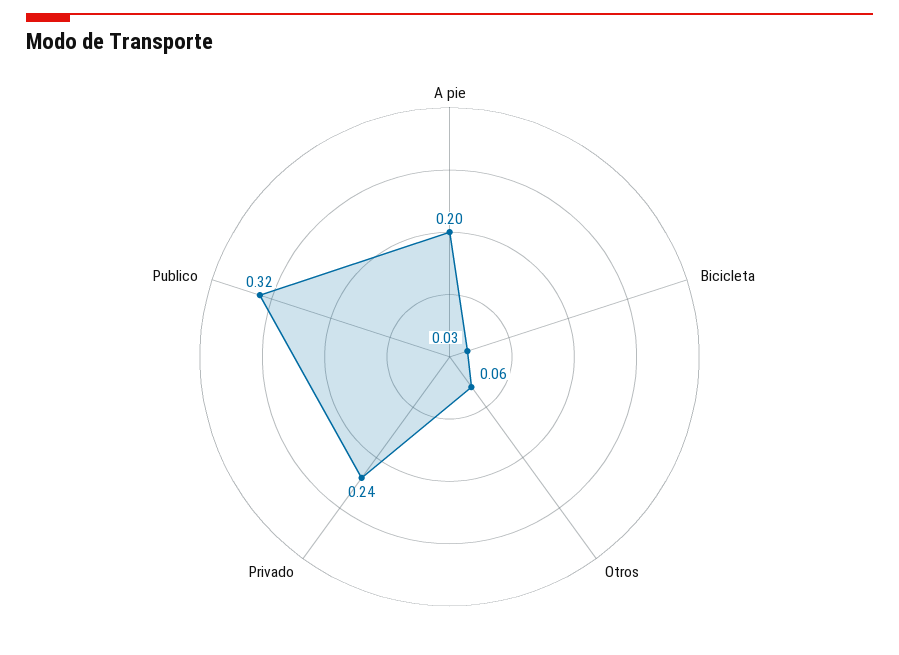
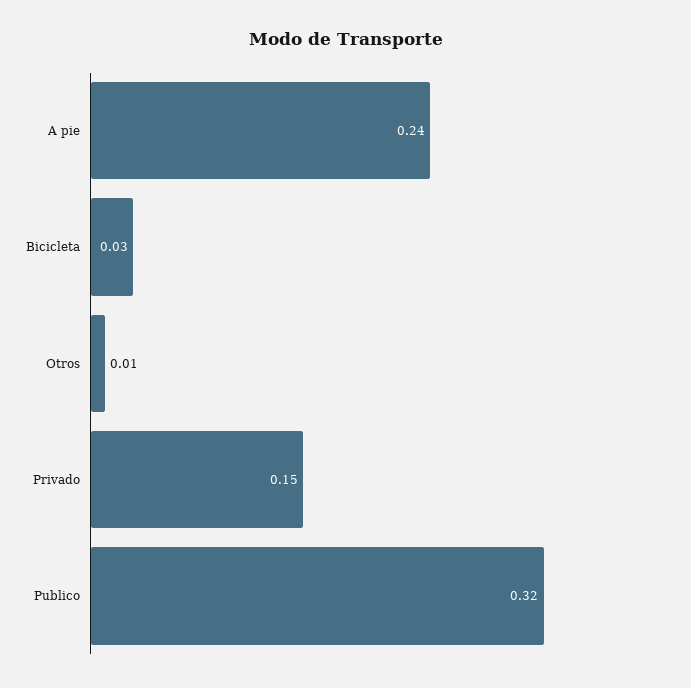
  {
-   "A pie": 0.2,
+   "A pie": 0.24,
    "Bicicleta": 0.03,
-   "Otros": 0.06,
+   "Otros": 0.01,
-   "Privado": 0.24,
+   "Privado": 0.15,
    "Publico": 0.32
  }

